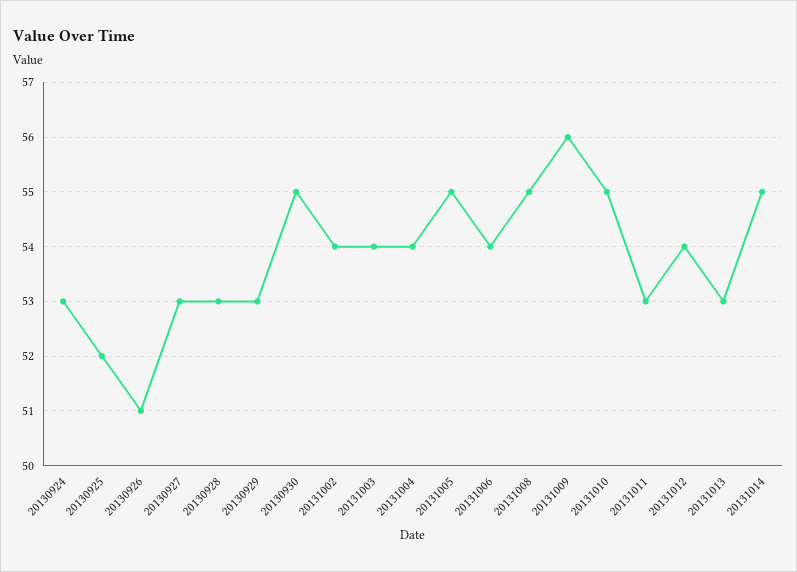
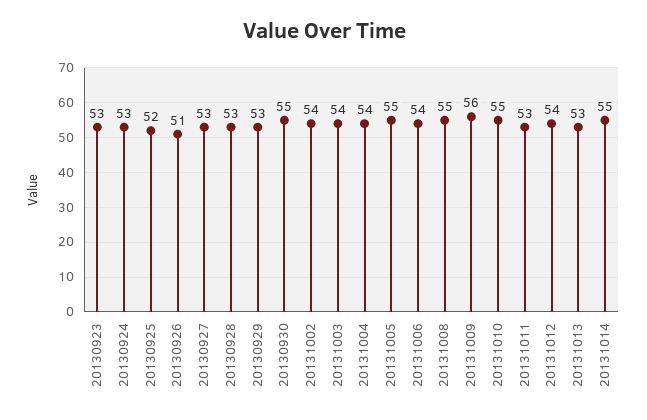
  {
    "20130924": 53,
    "20130925": 52,
    "20130926": 51,
    "20130927": 53,
    "20130928": 53,
    "20130929": 53,
    "20130930": 55,
    "20131002": 54,
    "20131003": 54,
    "20131004": 54,
    "20131005": 55,
    "20131006": 54,
    "20131008": 55,
    "20131009": 56,
    "20131010": 55,
    "20131011": 53,
    "20131012": 54,
    "20131013": 53,
-   "20131014": 55
+   "20131014": 55,
+   "20130923": 53
  }

